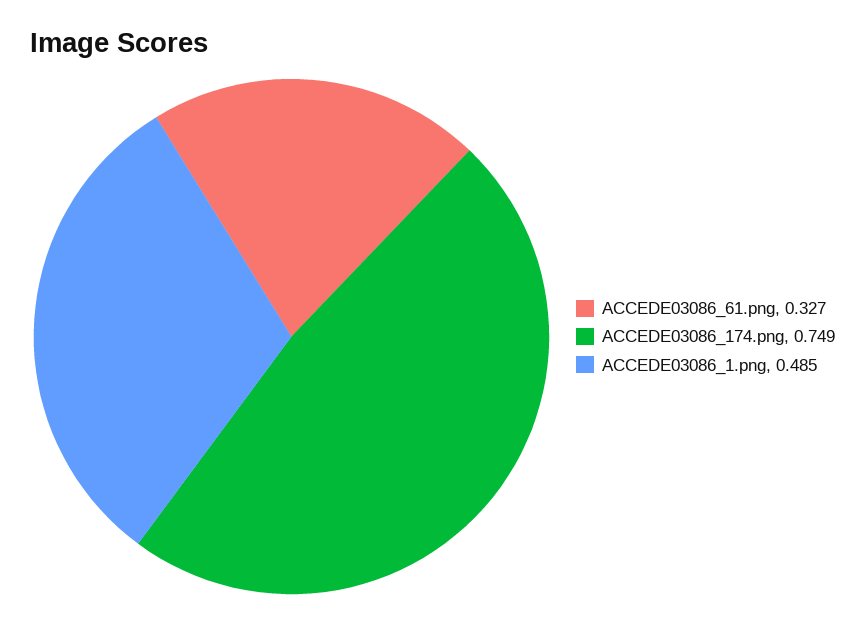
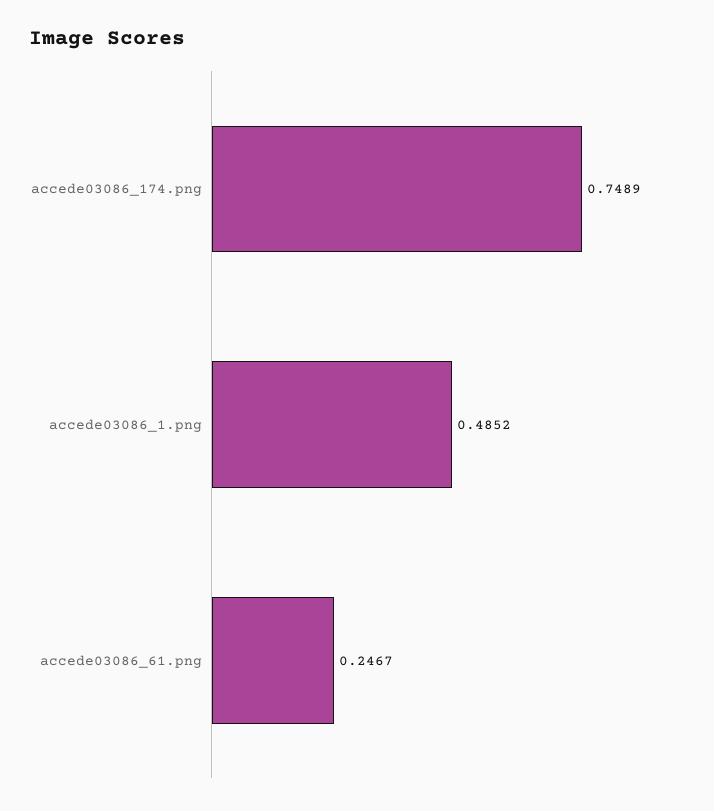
  {
-   "ACCEDE03086_61.png": 0.327,
+   "ACCEDE03086_61.png": 0.2467,
    "ACCEDE03086_174.png": 0.7489,
    "ACCEDE03086_1.png": 0.4852
  }

